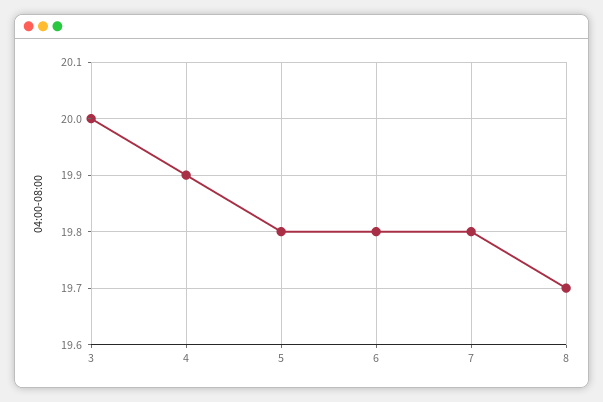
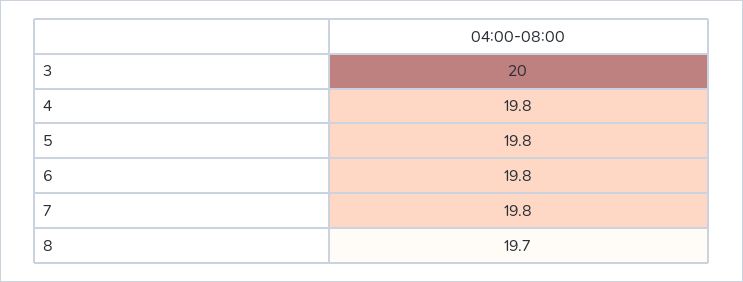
  {
    "3": 20,
-   "4": 19.9,
+   "4": 19.8,
    "5": 19.8,
    "6": 19.8,
    "7": 19.8,
    "8": 19.7
  }

